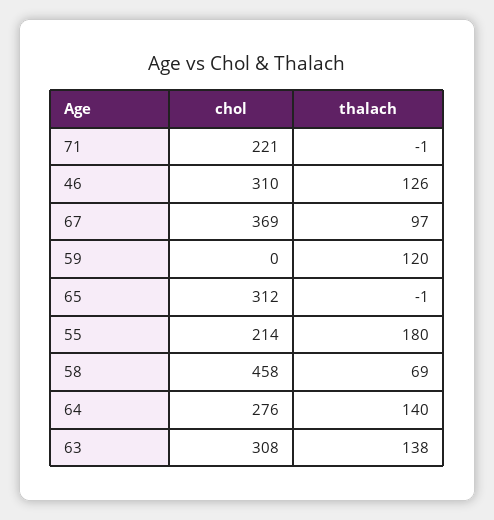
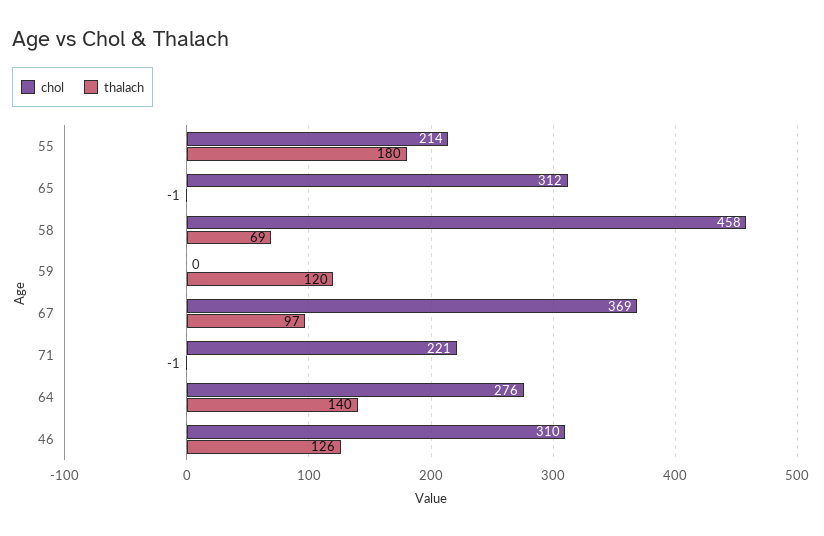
  {
    "chol": {
      "71": 221,
      "46": 310,
      "67": 369,
      "59": 0,
      "65": 312,
      "55": 214,
      "58": 458,
-     "64": 276,
+     "64": 276
-     "63": 308
    },
    "thalach": {
      "71": -1,
      "46": 126,
      "67": 97,
      "59": 120,
      "65": -1,
      "55": 180,
      "58": 69,
-     "64": 140,
+     "64": 140
-     "63": 138
    }
  }

